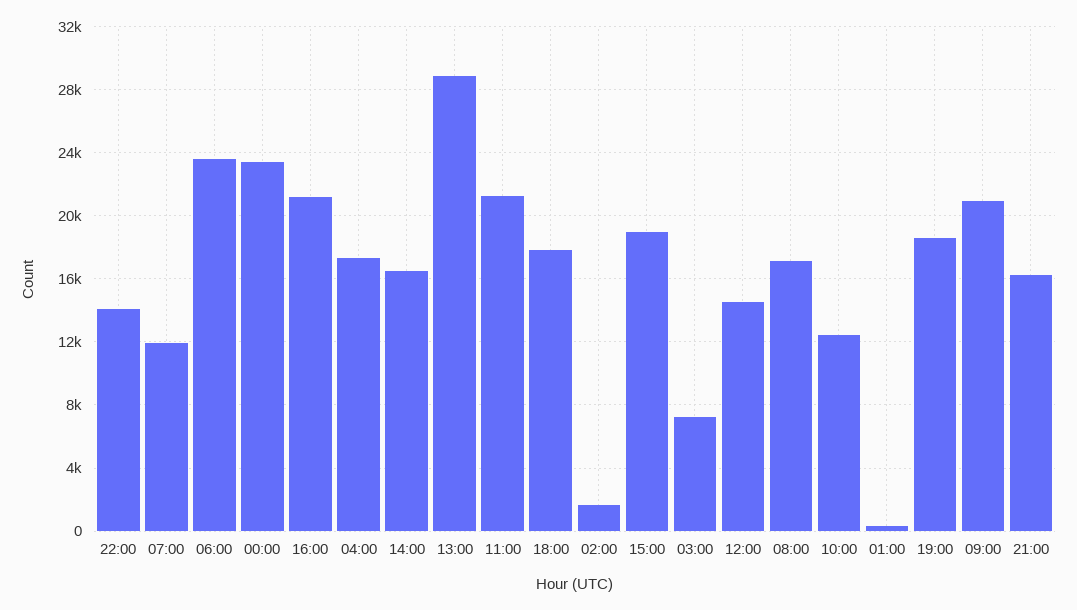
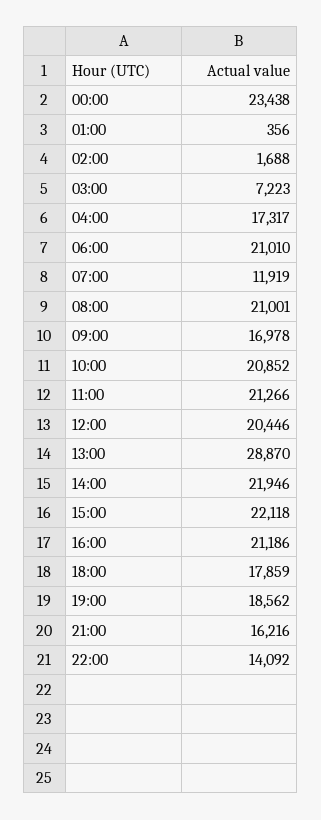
  {
    "22:00": 14092,
    "07:00": 11919,
-   "06:00": 23500,
+   "06:00": 21010,
    "00:00": 23438,
    "16:00": 21186,
    "04:00": 17317,
-   "14:00": 16500,
+   "14:00": 21946,
    "13:00": 28870,
    "11:00": 21266,
    "18:00": 17859,
    "02:00": 1688,
-   "15:00": 19000,
+   "15:00": 22118,
    "03:00": 7223,
-   "12:00": 14500,
+   "12:00": 20446,
-   "08:00": 17000,
+   "08:00": 21001,
-   "10:00": 12500,
+   "10:00": 20852,
    "01:00": 356,
    "19:00": 18562,
-   "09:00": 21000,
+   "09:00": 16978,
    "21:00": 16216
  }

